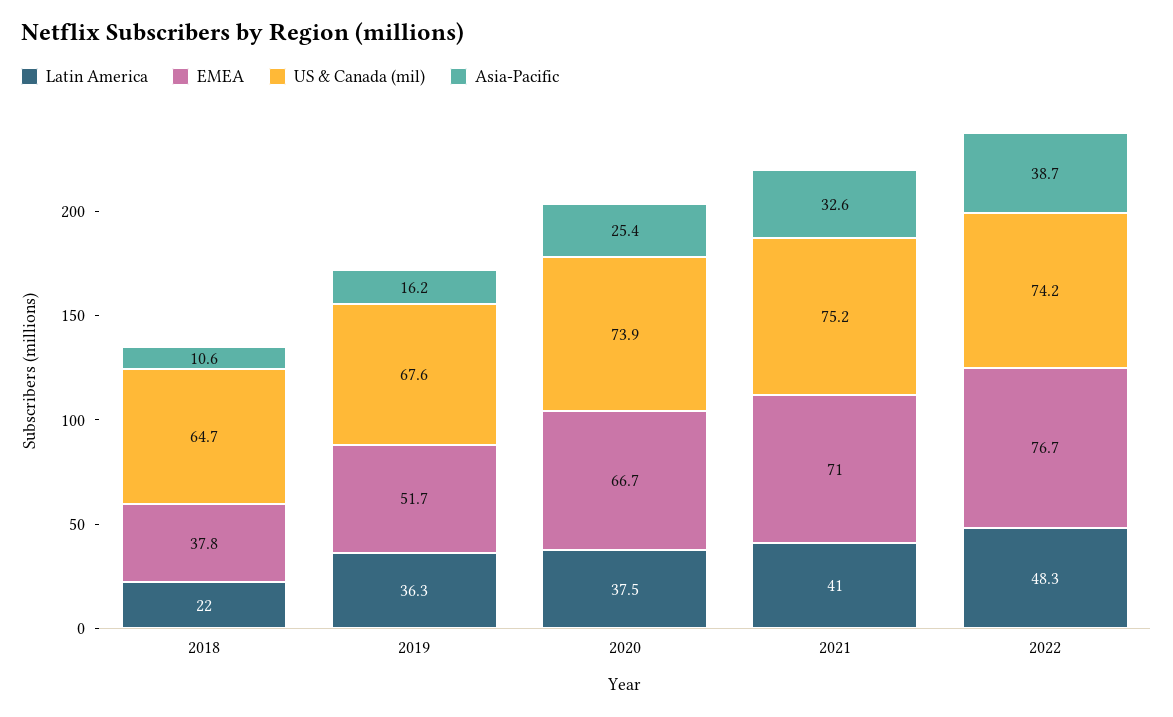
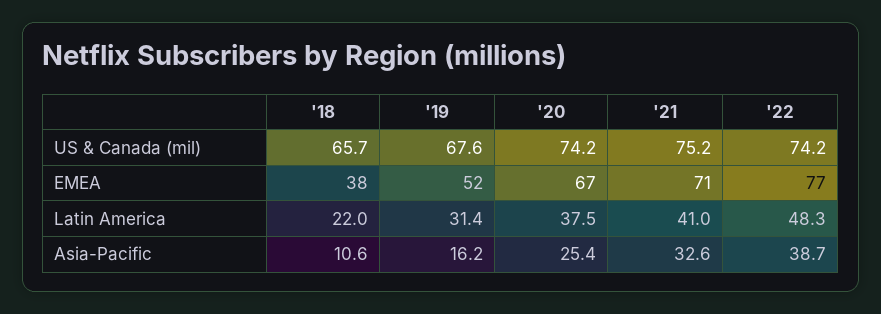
  {
    "Latin America": {
      "2018": 22,
-     "2019": 36.3,
+     "2019": 31.4,
      "2020": 37.5,
      "2021": 41,
      "2022": 48.3
    },
    "EMEA": {
      "2018": 37.8,
      "2019": 51.7,
      "2020": 66.7,
      "2021": 71,
      "2022": 76.7
    },
    "US & Canada (mil)": {
-     "2018": 64.7,
+     "2018": 65.7,
      "2019": 67.6,
-     "2020": 73.9,
+     "2020": 74.2,
      "2021": 75.2,
      "2022": 74.2
    },
    "Asia-Pacific": {
      "2018": 10.6,
      "2019": 16.2,
      "2020": 25.4,
      "2021": 32.6,
      "2022": 38.7
    }
  }

